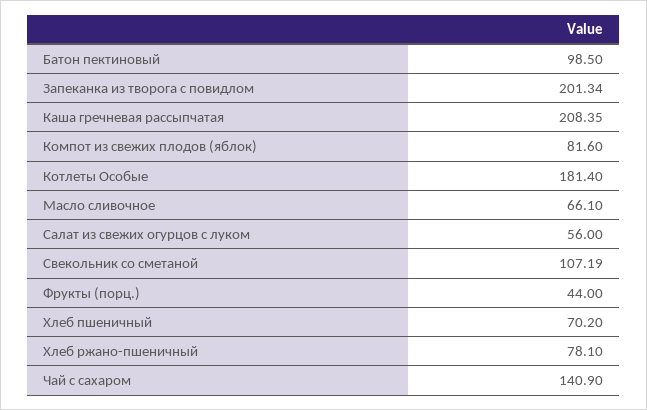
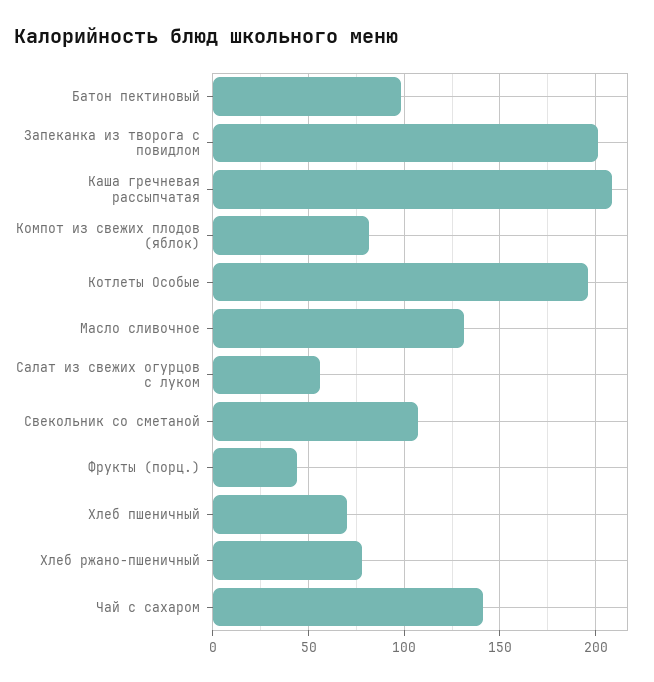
  {
    "Батон пектиновый": 98.5,
    "Запеканка из творога с повидлом": 201.34,
    "Каша гречневая рассыпчатая": 208.35,
    "Компот из свежих плодов (яблок)": 81.6,
-   "Котлеты Особые": 181.4,
+   "Котлеты Особые": 195,
-   "Масло сливочное": 66.1,
+   "Масло сливочное": 130,
    "Салат из свежих огурцов с луком": 56,
    "Свекольник со сметаной": 107.19,
    "Фрукты (порц.)": 44,
    "Хлеб пшеничный": 70.2,
    "Хлеб ржано-пшеничный": 78.1,
    "Чай с сахаром": 140.9
  }

